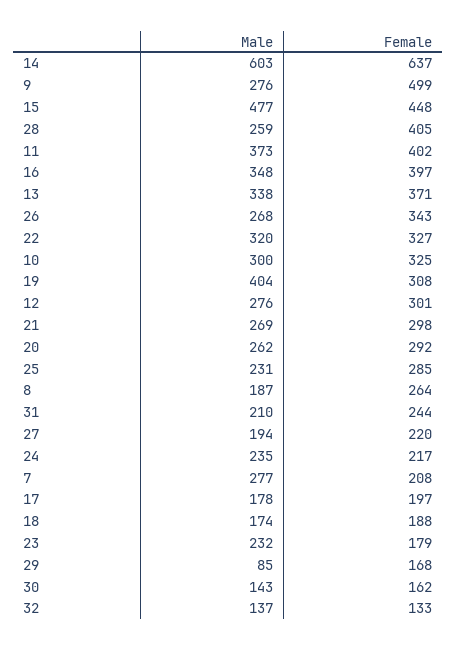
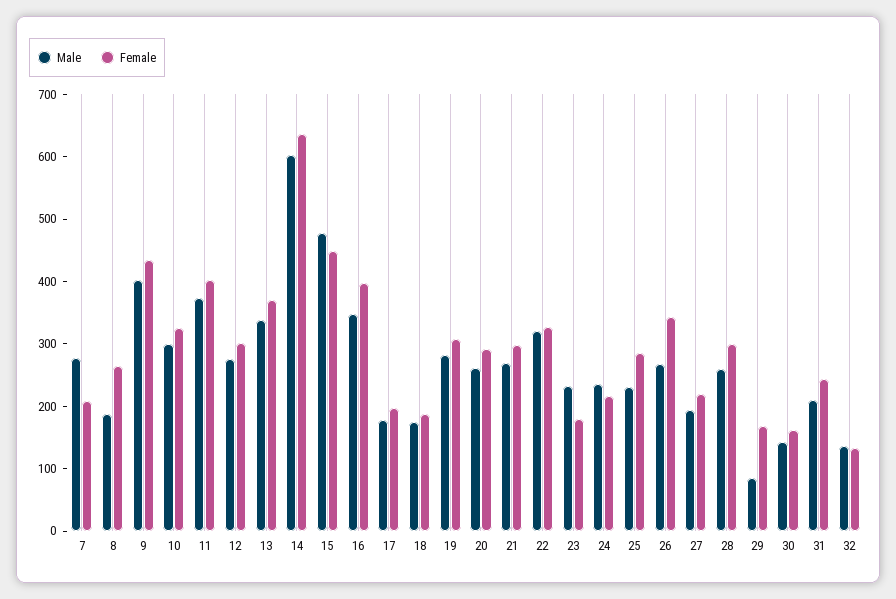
  {
    "Male": {
      "14": 603,
-     "9": 276,
+     "9": 400,
      "15": 477,
      "28": 259,
      "11": 373,
      "16": 348,
      "13": 338,
      "26": 268,
      "22": 320,
      "10": 300,
-     "19": 404,
+     "19": 280,
      "12": 276,
      "21": 269,
      "20": 262,
      "25": 231,
      "8": 187,
      "31": 210,
      "27": 194,
      "24": 235,
      "7": 277,
      "17": 178,
      "18": 174,
      "23": 232,
      "29": 85,
      "30": 143,
      "32": 137
    },
    "Female": {
      "14": 637,
-     "9": 499,
+     "9": 440,
      "15": 448,
-     "28": 405,
+     "28": 300,
      "11": 402,
      "16": 397,
      "13": 371,
      "26": 343,
      "22": 327,
      "10": 325,
      "19": 308,
      "12": 301,
      "21": 298,
      "20": 292,
      "25": 285,
      "8": 264,
      "31": 244,
      "27": 220,
      "24": 217,
      "7": 208,
      "17": 197,
      "18": 188,
      "23": 179,
      "29": 168,
      "30": 162,
      "32": 133
    }
  }

